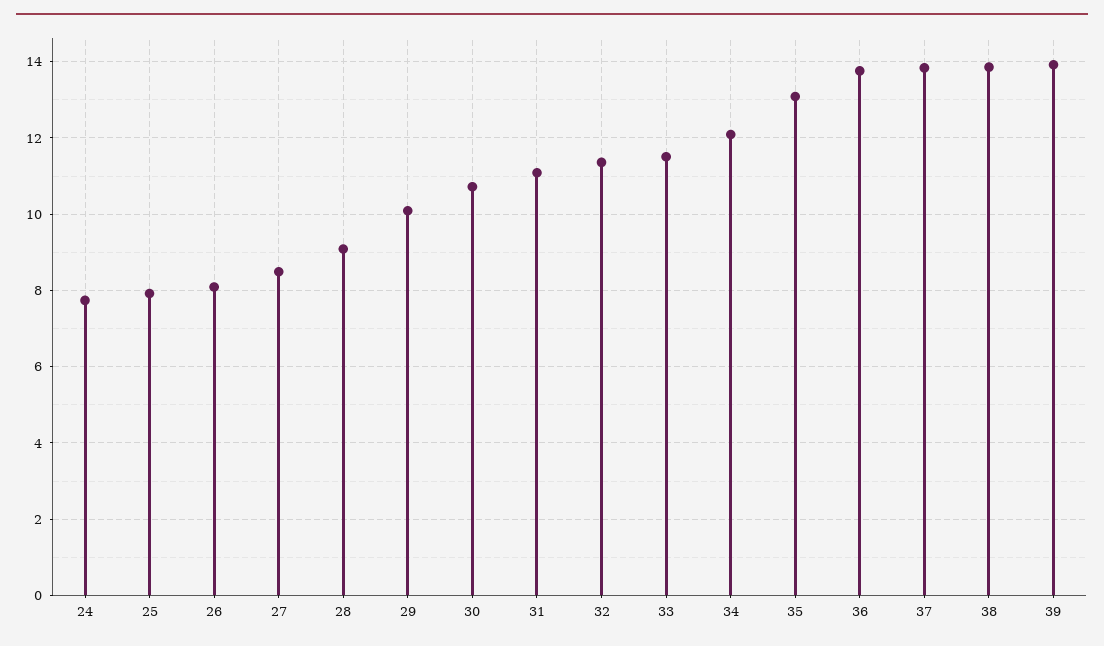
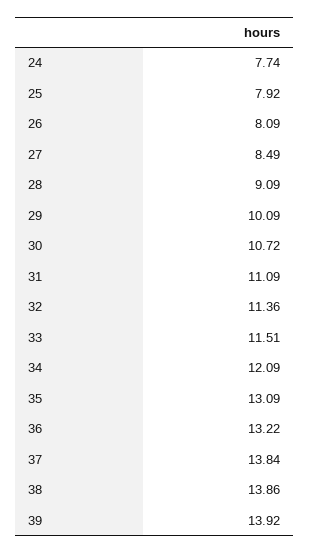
  {
    "24": 7.74,
    "25": 7.92,
    "26": 8.09,
    "27": 8.49,
    "28": 9.09,
    "29": 10.09,
    "30": 10.72,
    "31": 11.09,
    "32": 11.36,
    "33": 11.51,
    "34": 12.09,
    "35": 13.09,
-   "36": 13.8,
+   "36": 13.22,
    "37": 13.84,
    "38": 13.86,
    "39": 13.92
  }

